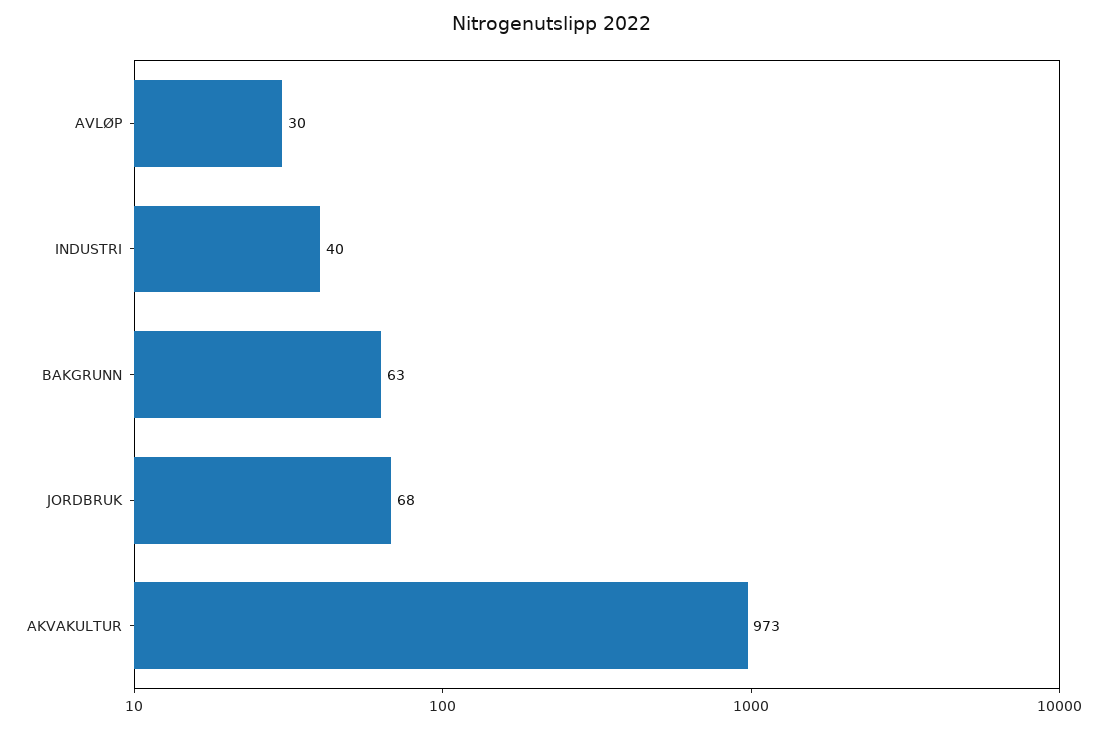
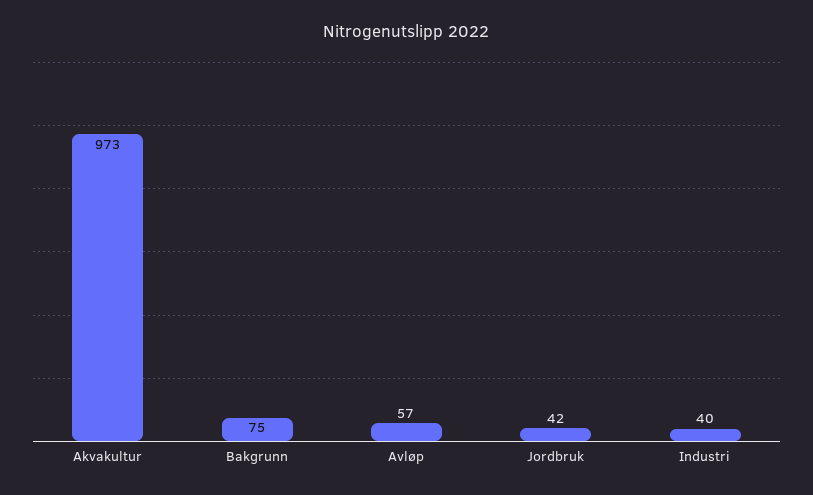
  {
-   "AVLØP": 30,
+   "AVLØP": 57,
    "INDUSTRI": 40,
-   "BAKGRUNN": 63,
+   "BAKGRUNN": 75,
-   "JORDBRUK": 68,
+   "JORDBRUK": 42,
    "AKVAKULTUR": 973
  }

